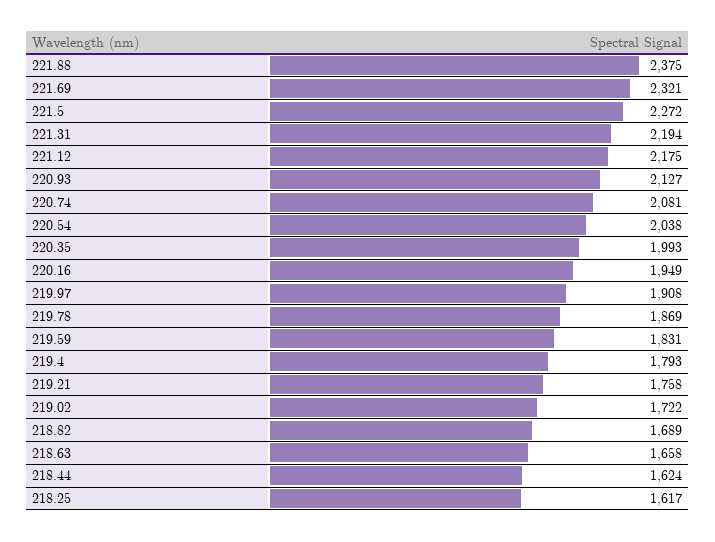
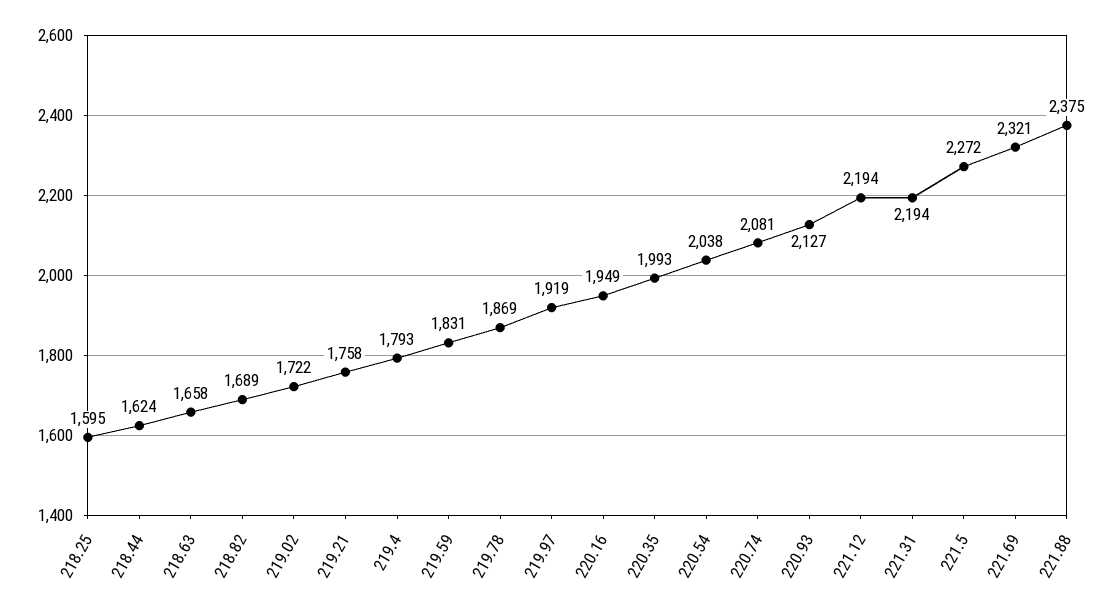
  {
    "221.88": 2375,
    "221.69": 2321,
    "221.5": 2272,
    "221.31": 2194,
-   "221.12": 2175,
+   "221.12": 2194,
    "220.93": 2127,
    "220.74": 2081,
    "220.54": 2038,
    "220.35": 1993,
    "220.16": 1949,
-   "219.97": 1908,
+   "219.97": 1919,
    "219.78": 1869,
    "219.59": 1831,
    "219.4": 1793,
    "219.21": 1758,
    "219.02": 1722,
    "218.82": 1689,
    "218.63": 1658,
    "218.44": 1624,
-   "218.25": 1617
+   "218.25": 1595
  }

